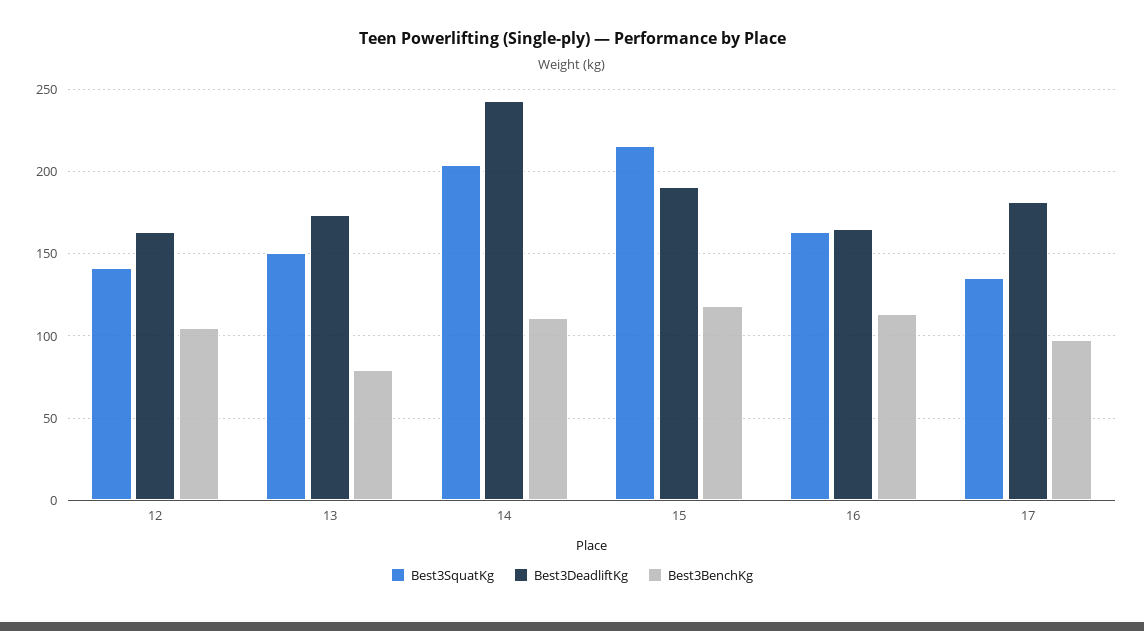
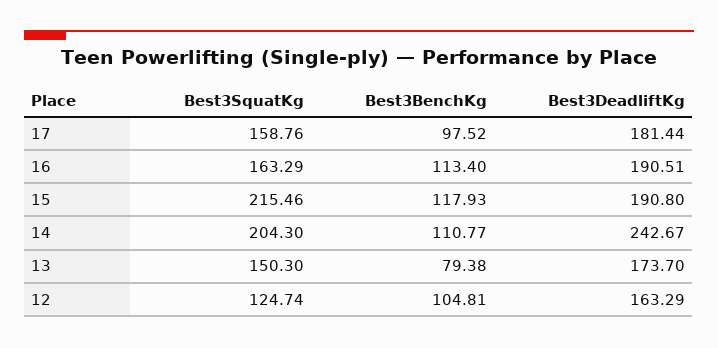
  {
    "Best3SquatKg": {
-     "12": 140,
+     "12": 124.74,
      "13": 150.3,
      "14": 204.3,
      "15": 215.46,
      "16": 163.29,
-     "17": 135
+     "17": 158.76
    },
    "Best3DeadliftKg": {
      "12": 163.29,
      "13": 173.7,
      "14": 242.67,
      "15": 190.8,
-     "16": 165,
+     "16": 190.51,
      "17": 181.44
    },
    "Best3BenchKg": {
      "12": 104.81,
      "13": 79.38,
      "14": 110.77,
      "15": 117.93,
      "16": 113.4,
      "17": 97.52
    }
  }

